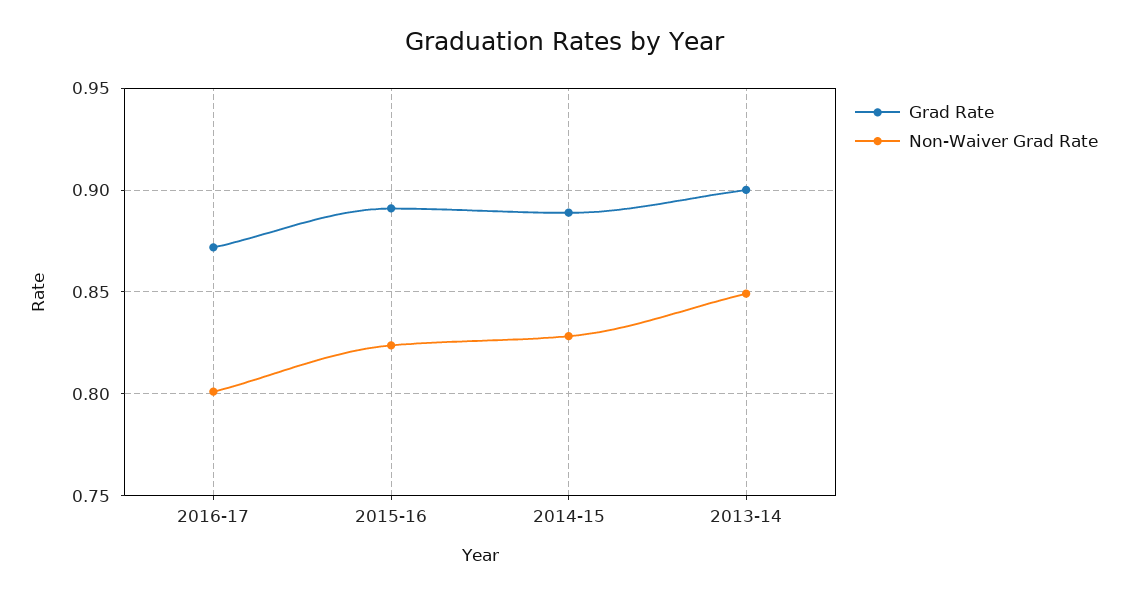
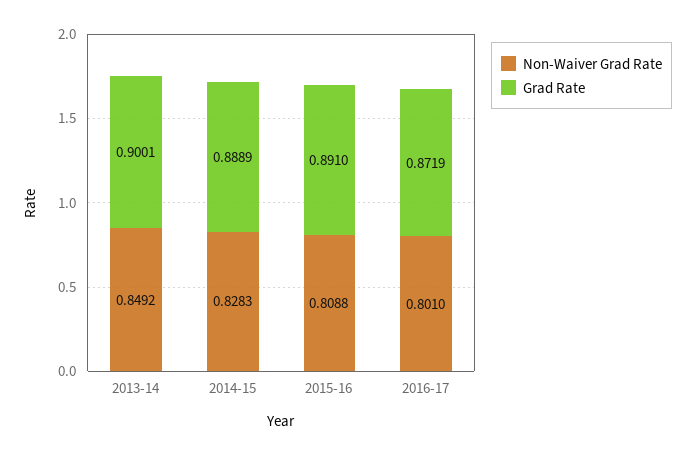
  {
    "Grad Rate": {
      "2016-17": 0.8719,
      "2015-16": 0.891,
      "2014-15": 0.8889,
      "2013-14": 0.9001
    },
    "Non-Waiver Grad Rate": {
      "2016-17": 0.801,
-     "2015-16": 0.825,
+     "2015-16": 0.8088,
      "2014-15": 0.8283,
      "2013-14": 0.8492
    }
  }

